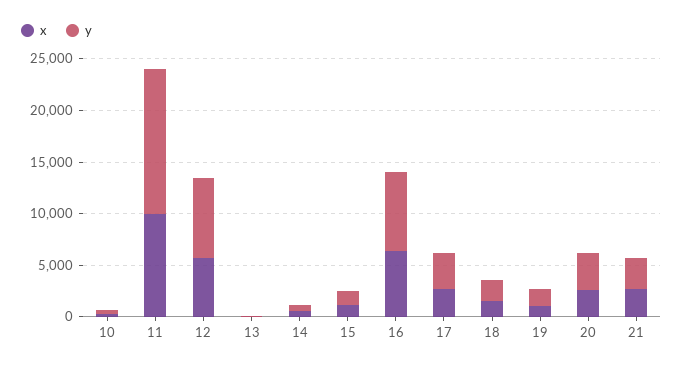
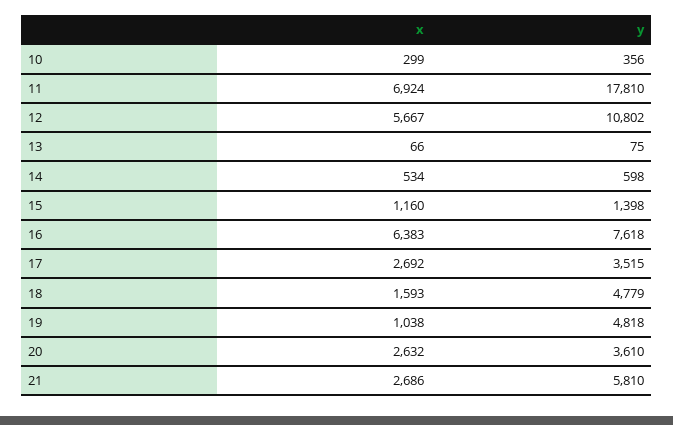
  {
    "x": {
      "10": 299,
-     "11": 10000,
+     "11": 6924,
      "12": 5667,
      "13": 66,
      "14": 534,
      "15": 1160,
      "16": 6383,
      "17": 2692,
      "18": 1593,
      "19": 1038,
      "20": 2632,
      "21": 2686
    },
    "y": {
      "10": 356,
-     "11": 14000,
+     "11": 17810,
-     "12": 8000,
+     "12": 10802,
      "13": 75,
      "14": 598,
      "15": 1398,
      "16": 7618,
      "17": 3515,
-     "18": 2000,
+     "18": 4779,
-     "19": 2000,
+     "19": 4818,
      "20": 3610,
-     "21": 3000
+     "21": 5810
    }
  }

